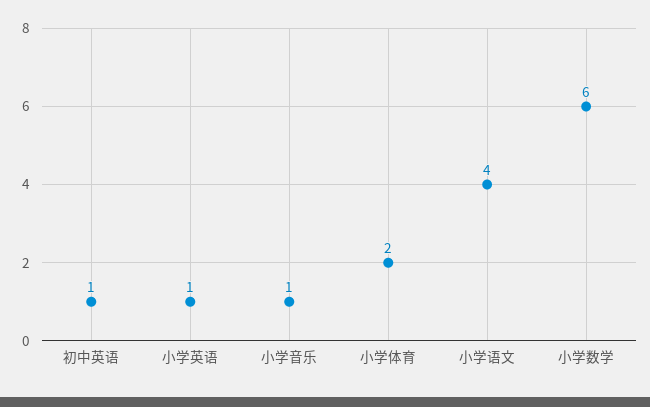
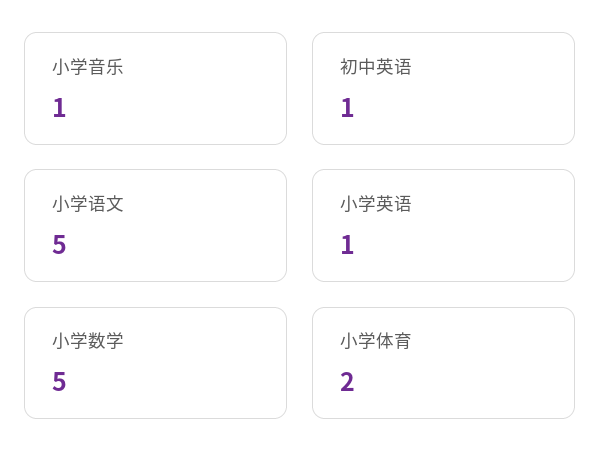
  {
    "初中英语": 1,
    "小学英语": 1,
    "小学音乐": 1,
    "小学体育": 2,
-   "小学语文": 4,
+   "小学语文": 5,
-   "小学数学": 6
+   "小学数学": 5
  }

